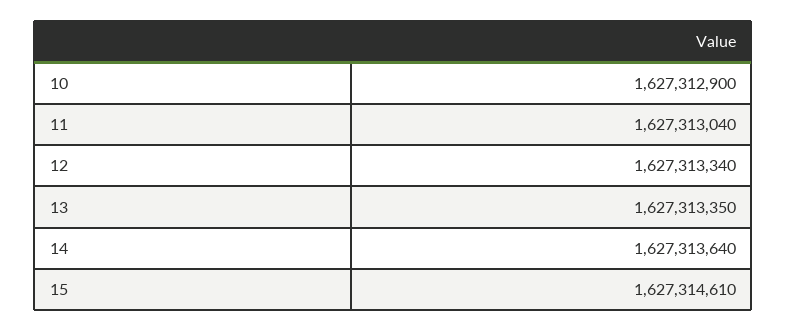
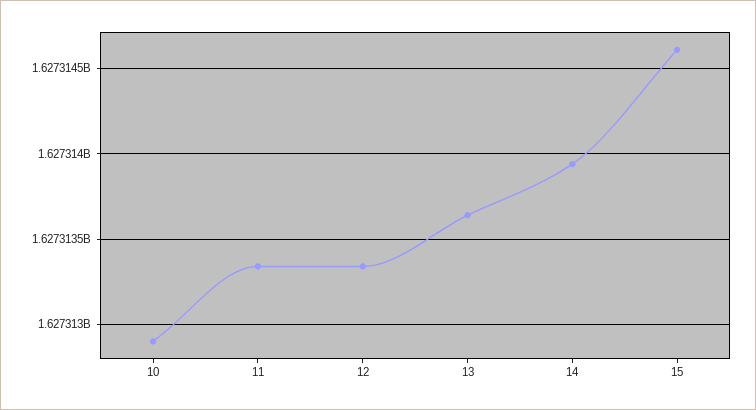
  {
    "10": 1627312900,
-   "11": 1627313040,
+   "11": 1627313350,
    "12": 1627313340,
-   "13": 1627313350,
+   "13": 1627313650,
-   "14": 1627313640,
+   "14": 1627313950,
    "15": 1627314610
  }

